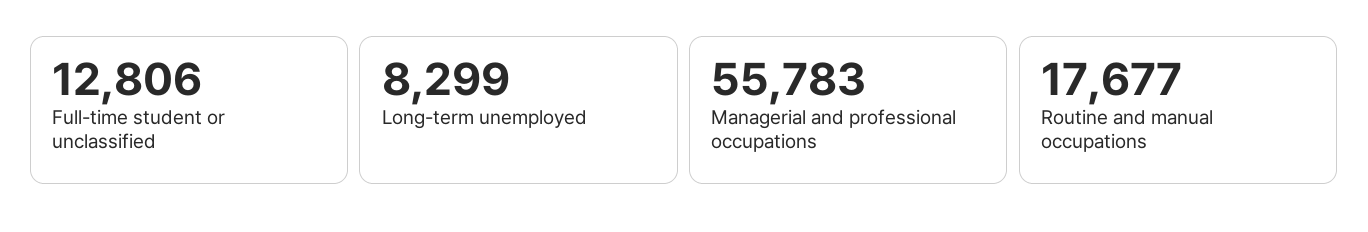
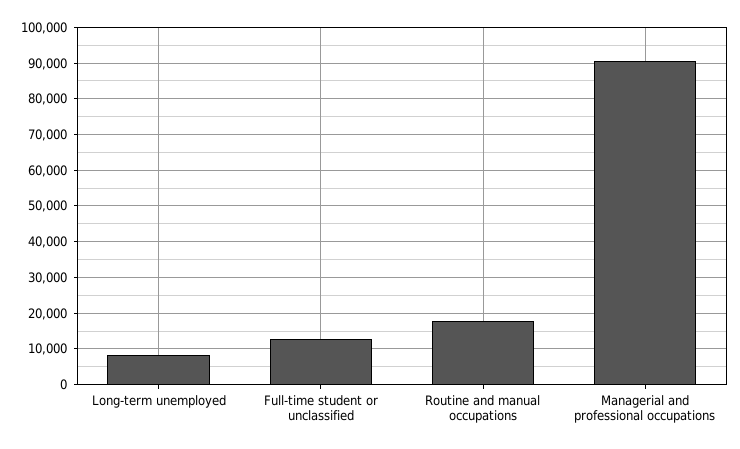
  {
    "Full-time student or unclassified": 12806,
    "Long-term unemployed": 8299,
-   "Managerial and professional occupations": 55783,
+   "Managerial and professional occupations": 90000,
    "Routine and manual occupations": 17677
  }

